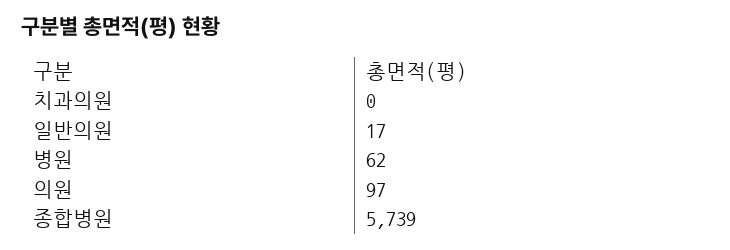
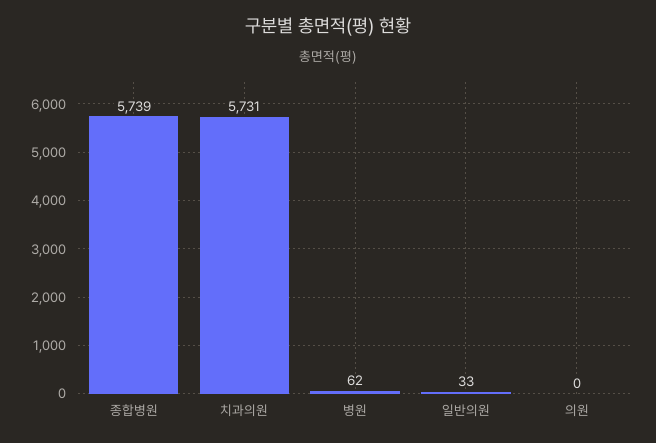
  {
-   "치과의원": 0,
+   "치과의원": 5731,
-   "일반의원": 17,
+   "일반의원": 33,
    "병원": 62,
-   "의원": 97,
+   "의원": 0,
    "종합병원": 5739
  }

